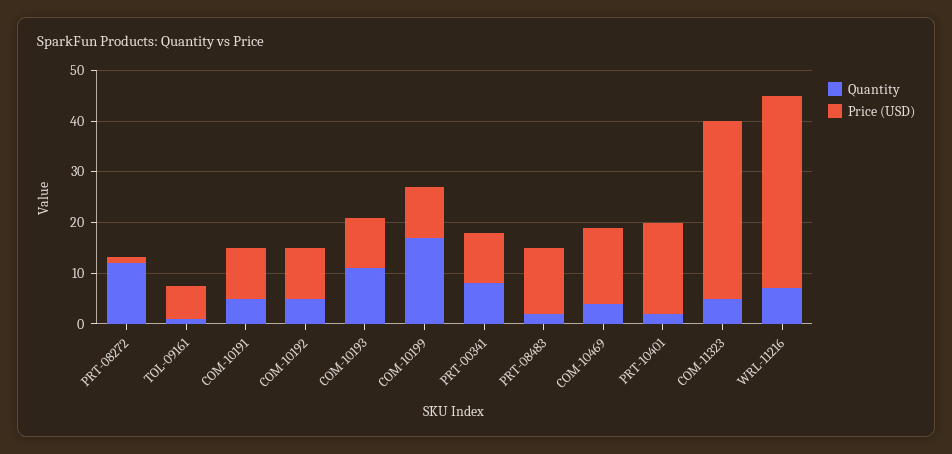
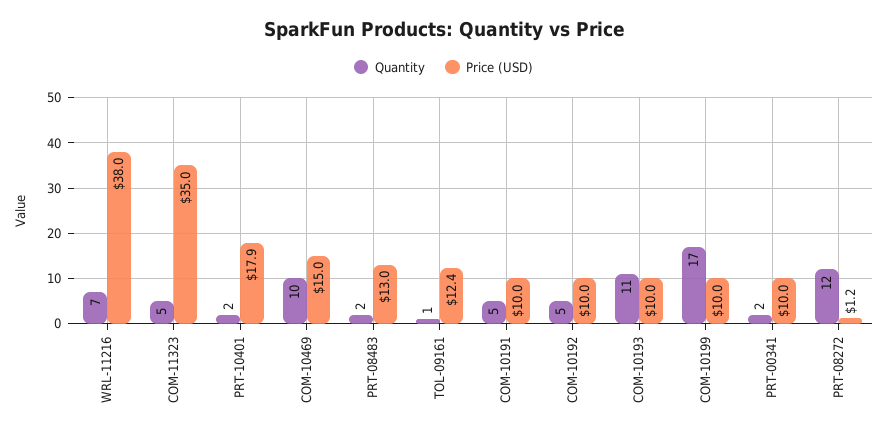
  {
    "Quantity": {
      "PRT-08272": 12,
      "TOL-09161": 1,
      "COM-10191": 5,
      "COM-10192": 5,
      "COM-10193": 11,
      "COM-10199": 17,
-     "PRT-00341": 8,
+     "PRT-00341": 2,
      "PRT-08483": 2,
-     "COM-10469": 4,
+     "COM-10469": 10,
      "PRT-10401": 2,
      "COM-11323": 5,
      "WRL-11216": 7
    },
    "Price (USD)": {
      "PRT-08272": 1.2,
-     "TOL-09161": 6,
+     "TOL-09161": 12.4,
      "COM-10191": 10,
      "COM-10192": 10,
      "COM-10193": 10,
      "COM-10199": 10,
      "PRT-00341": 10,
      "PRT-08483": 13,
      "COM-10469": 15,
      "PRT-10401": 17.9,
      "COM-11323": 35,
      "WRL-11216": 38
    }
  }

